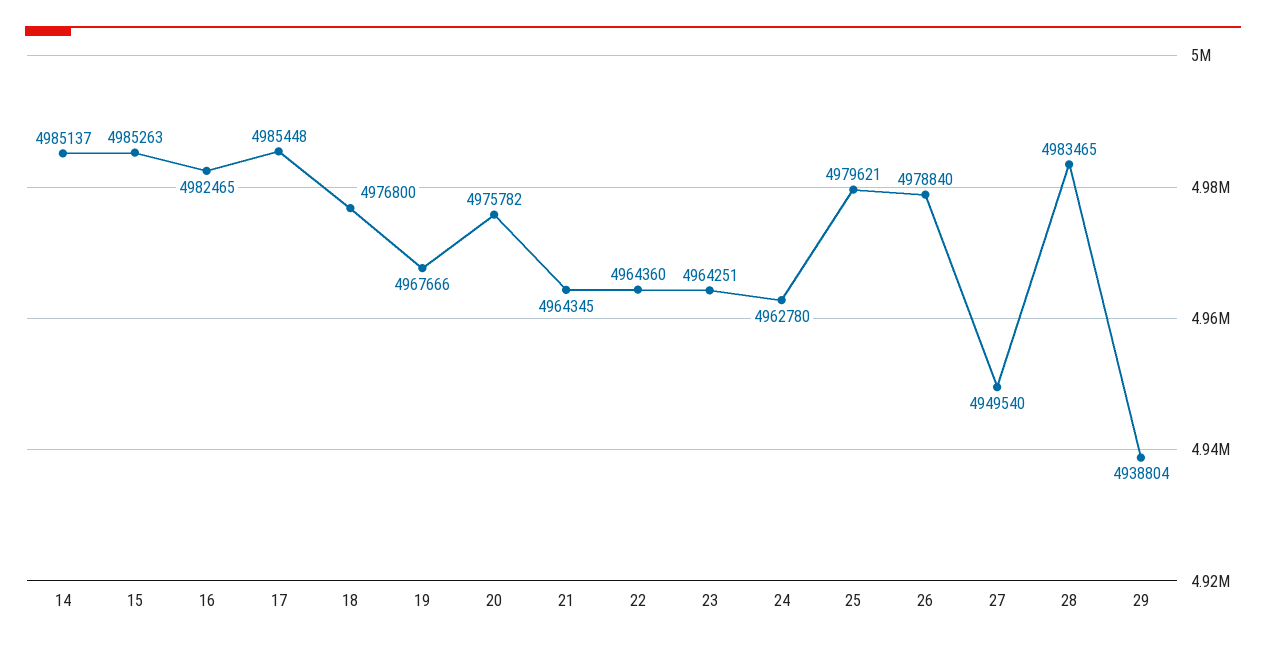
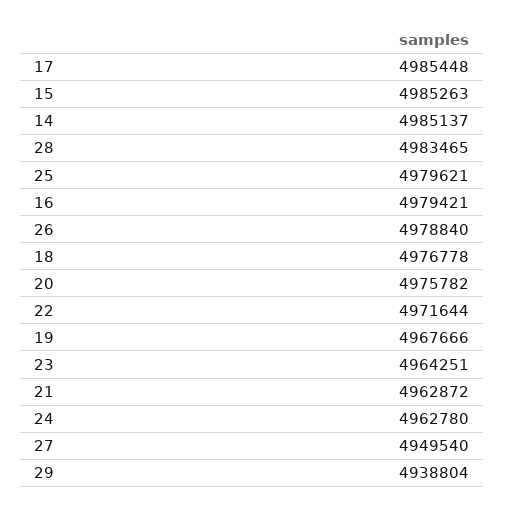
  {
    "14": 4985137,
    "15": 4985263,
-   "16": 4982465,
+   "16": 4979421,
    "17": 4985448,
-   "18": 4976800,
+   "18": 4976778,
    "19": 4967666,
    "20": 4975782,
-   "21": 4964345,
+   "21": 4962872,
-   "22": 4964360,
+   "22": 4971644,
    "23": 4964251,
    "24": 4962780,
    "25": 4979621,
    "26": 4978840,
    "27": 4949540,
    "28": 4983465,
    "29": 4938804
  }

